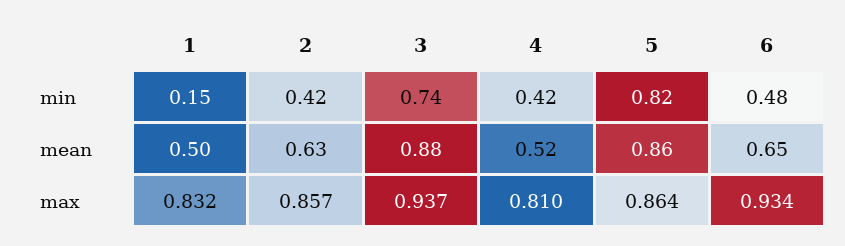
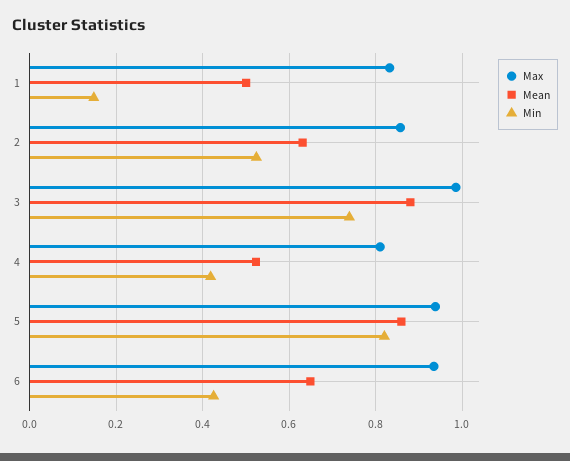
  {
    "min": {
      "1": 0.15,
-     "2": 0.42,
+     "2": 0.52,
      "3": 0.74,
      "4": 0.42,
      "5": 0.82,
-     "6": 0.48
+     "6": 0.42
    },
    "mean": {
      "1": 0.5,
      "2": 0.63,
      "3": 0.88,
      "4": 0.52,
      "5": 0.86,
      "6": 0.65
    },
    "max": {
      "1": 0.832,
      "2": 0.857,
-     "3": 0.937,
+     "3": 0.98,
      "4": 0.81,
-     "5": 0.864,
+     "5": 0.94,
      "6": 0.934
    }
  }

